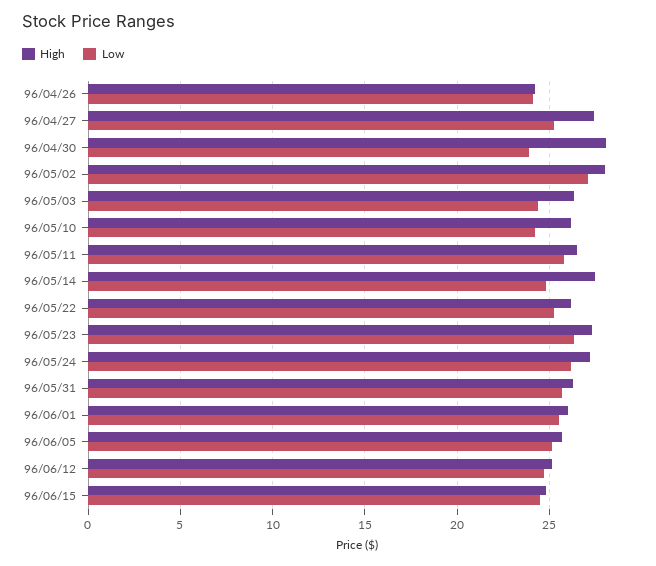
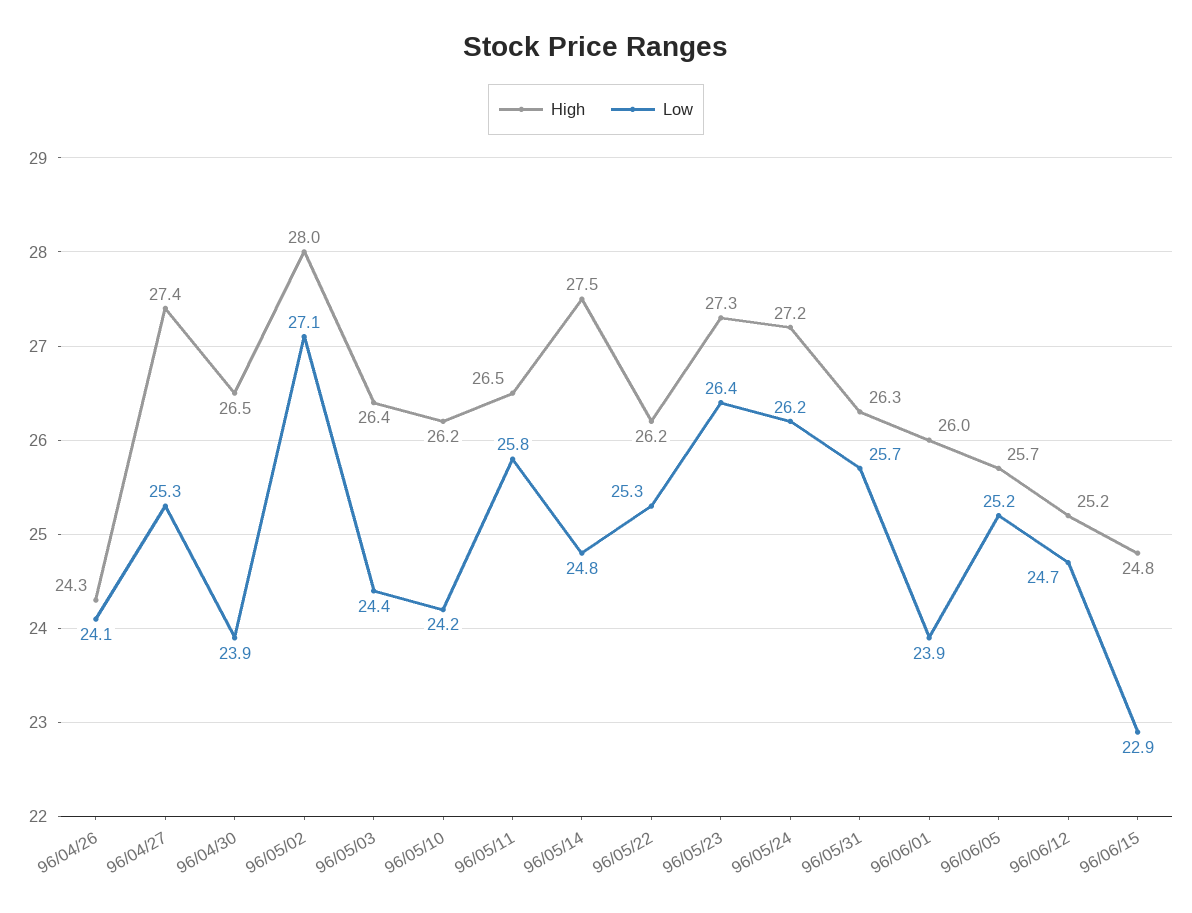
  {
    "High": {
      "96/04/26": 24.3,
      "96/04/27": 27.4,
-     "96/04/30": 28,
+     "96/04/30": 26.5,
      "96/05/02": 28,
      "96/05/03": 26.4,
      "96/05/10": 26.2,
      "96/05/11": 26.5,
      "96/05/14": 27.5,
      "96/05/22": 26.2,
      "96/05/23": 27.3,
      "96/05/24": 27.2,
      "96/05/31": 26.3,
      "96/06/01": 26,
      "96/06/05": 25.7,
      "96/06/12": 25.2,
      "96/06/15": 24.8
    },
    "Low": {
      "96/04/26": 24.1,
      "96/04/27": 25.3,
      "96/04/30": 23.9,
      "96/05/02": 27.1,
      "96/05/03": 24.4,
      "96/05/10": 24.2,
      "96/05/11": 25.8,
      "96/05/14": 24.8,
      "96/05/22": 25.3,
      "96/05/23": 26.4,
      "96/05/24": 26.2,
      "96/05/31": 25.7,
-     "96/06/01": 25.5,
+     "96/06/01": 23.9,
      "96/06/05": 25.2,
      "96/06/12": 24.7,
-     "96/06/15": 24.5
+     "96/06/15": 22.9
    }
  }

